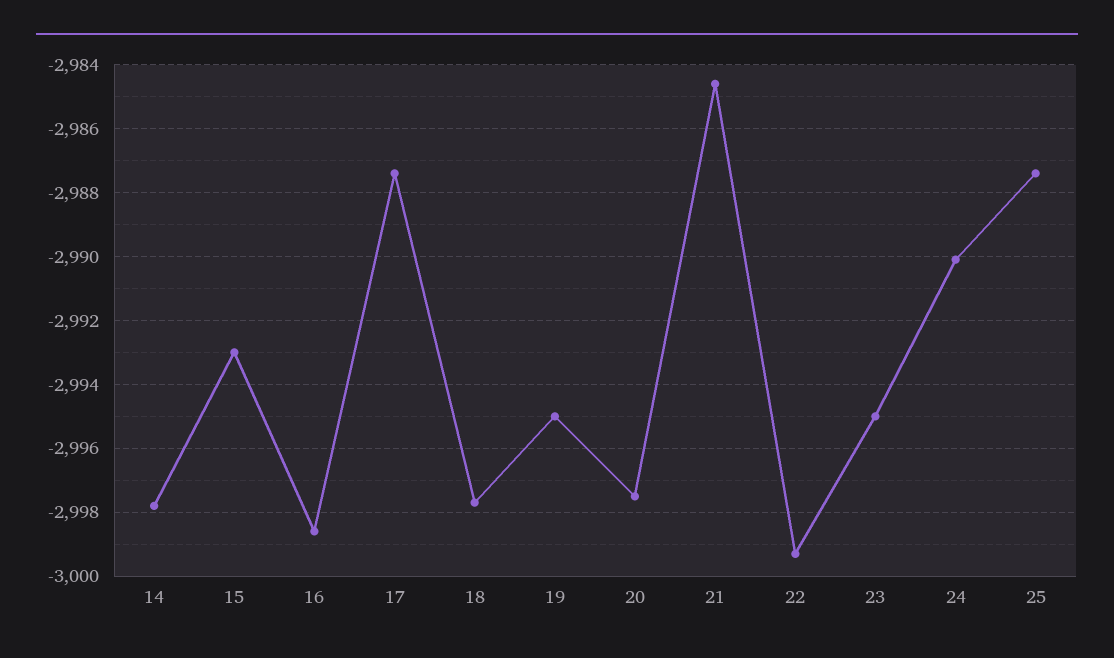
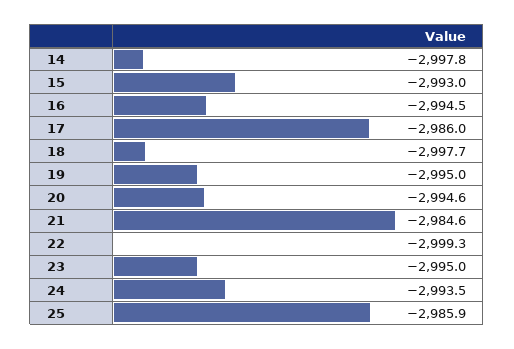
  {
    "14": -2997.8,
    "15": -2993,
-   "16": -2998.5,
+   "16": -2994.5,
-   "17": -2987.5,
+   "17": -2986,
    "18": -2997.7,
    "19": -2995,
-   "20": -2997.5,
+   "20": -2994.6,
    "21": -2984.6,
    "22": -2999.3,
    "23": -2995,
-   "24": -2990,
+   "24": -2993.5,
-   "25": -2987.5
+   "25": -2985.9
  }

